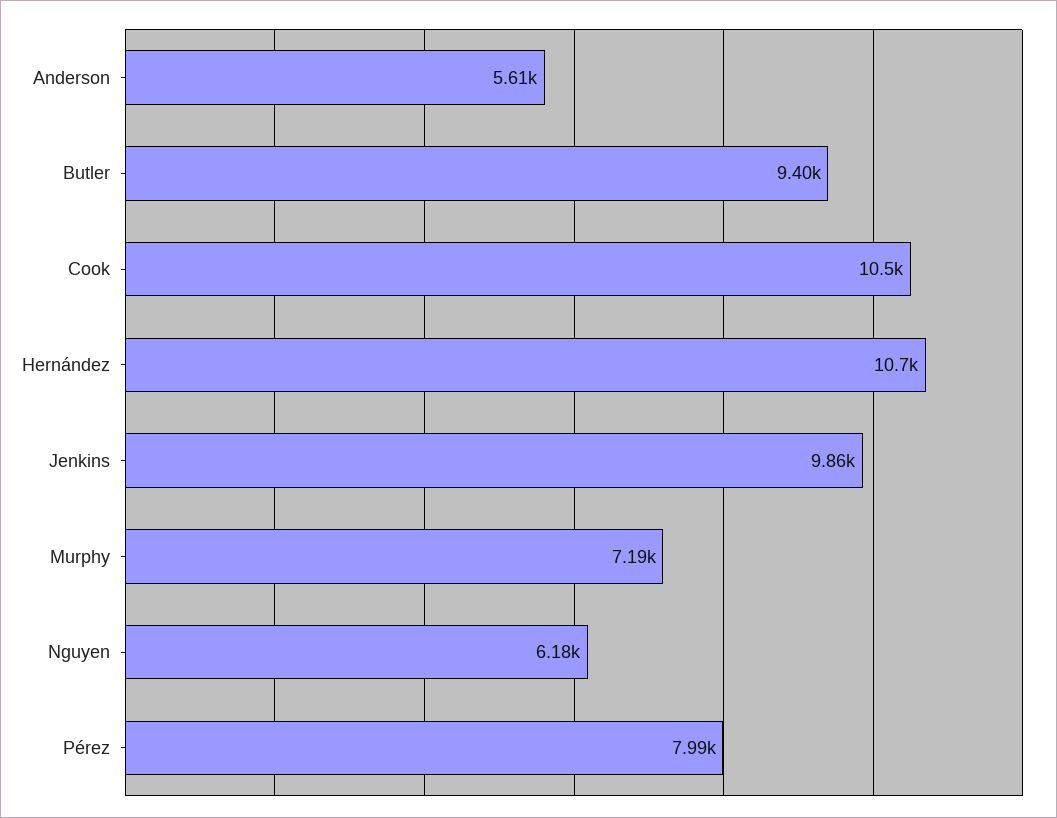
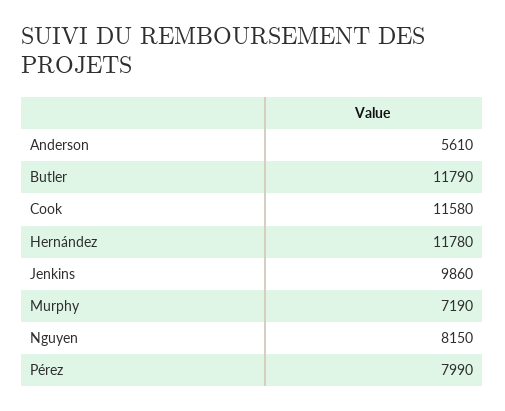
  {
    "Anderson": 5610,
-   "Butler": 9400,
+   "Butler": 11790,
-   "Cook": 10500,
+   "Cook": 11580,
-   "Hernández": 10700,
+   "Hernández": 11780,
    "Jenkins": 9860,
    "Murphy": 7190,
-   "Nguyen": 6180,
+   "Nguyen": 8150,
    "Pérez": 7990
  }

